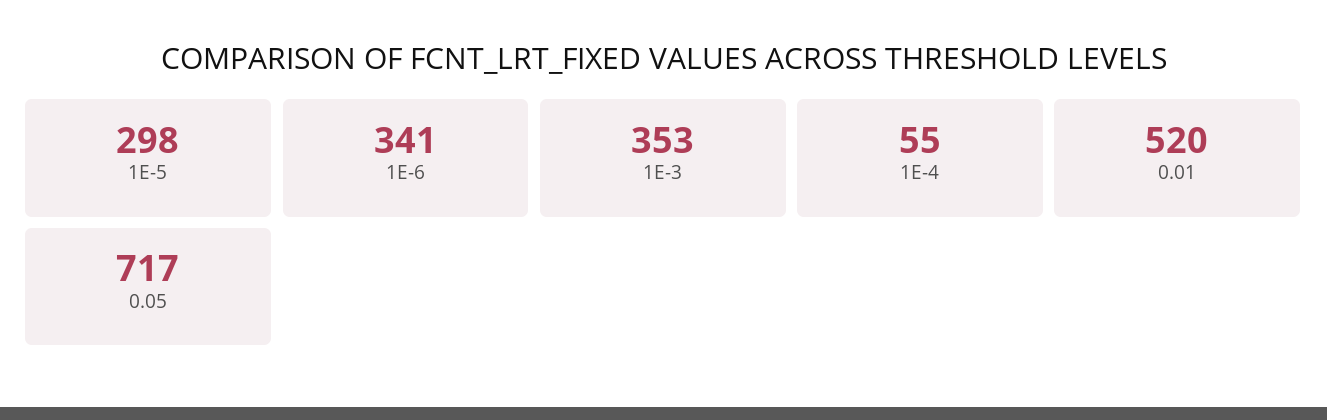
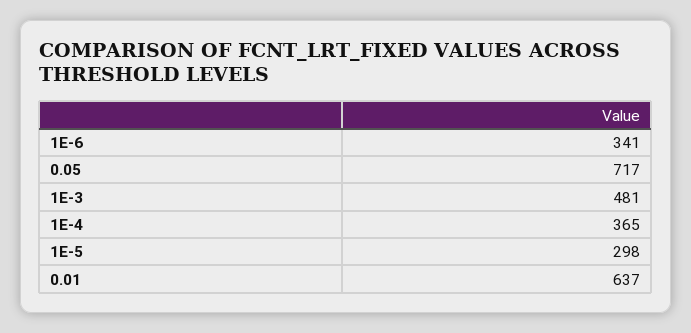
  {
    "1E-5": 298,
    "1E-6": 341,
-   "1E-3": 353,
+   "1E-3": 481,
-   "1E-4": 55,
+   "1E-4": 365,
-   "0.01": 520,
+   "0.01": 637,
    "0.05": 717
  }

